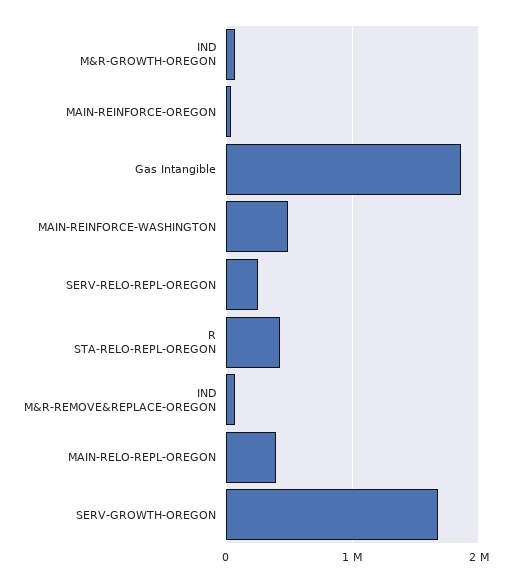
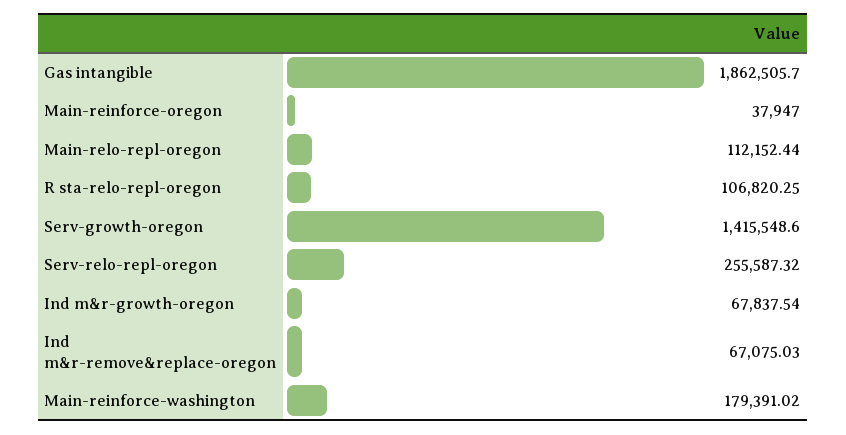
  {
    "IND M&R-GROWTH-OREGON": 67837.54,
    "MAIN-REINFORCE-OREGON": 37947,
    "Gas Intangible": 1862505.7,
-   "MAIN-REINFORCE-WASHINGTON": 500000,
+   "MAIN-REINFORCE-WASHINGTON": 179391.02,
    "SERV-RELO-REPL-OREGON": 255587.32,
-   "R STA-RELO-REPL-OREGON": 400000,
+   "R STA-RELO-REPL-OREGON": 106820.25,
    "IND M&R-REMOVE&REPLACE-OREGON": 67075.03,
-   "MAIN-RELO-REPL-OREGON": 400000,
+   "MAIN-RELO-REPL-OREGON": 112152.44,
-   "SERV-GROWTH-OREGON": 1700000
+   "SERV-GROWTH-OREGON": 1415548.6
  }

